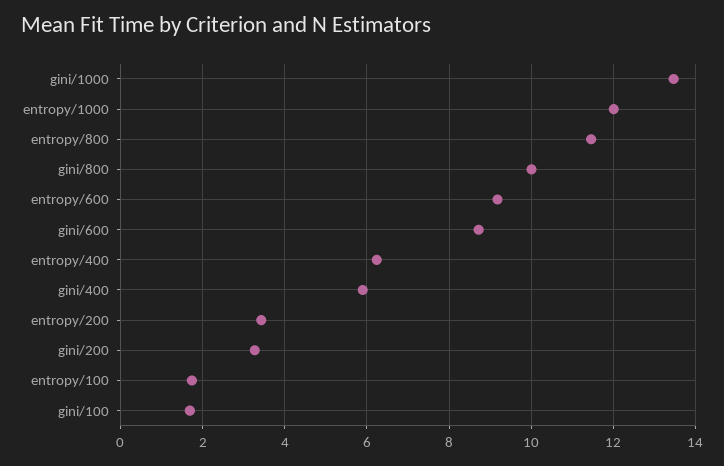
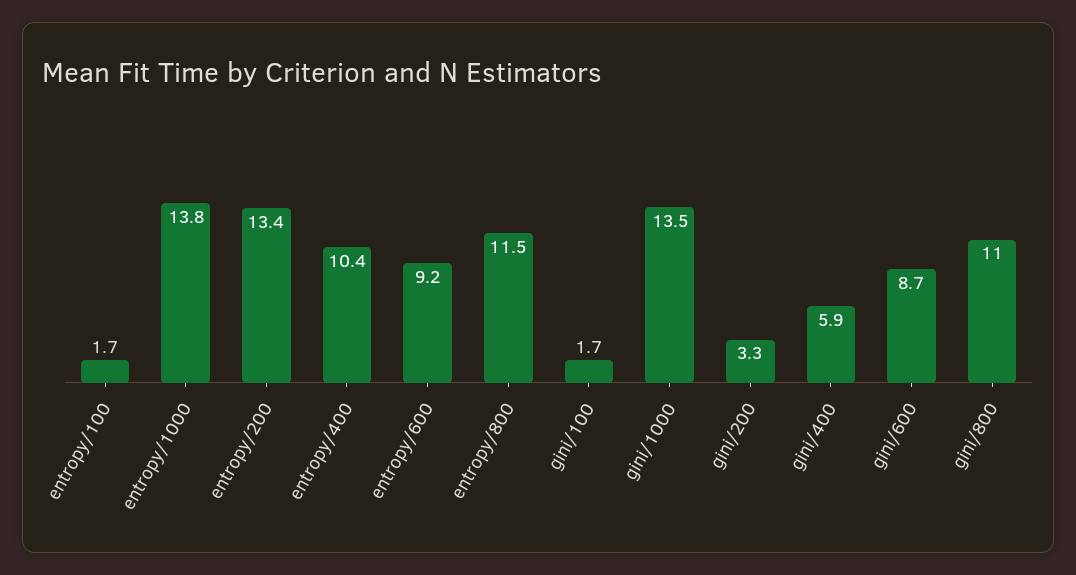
  {
    "gini/1000": 13.5,
-   "entropy/1000": 12,
+   "entropy/1000": 13.8,
    "entropy/800": 11.5,
-   "gini/800": 10,
+   "gini/800": 11,
    "entropy/600": 9.2,
    "gini/600": 8.7,
-   "entropy/400": 6.2,
+   "entropy/400": 10.4,
    "gini/400": 5.9,
-   "entropy/200": 3.4,
+   "entropy/200": 13.4,
    "gini/200": 3.3,
    "entropy/100": 1.7,
    "gini/100": 1.7
  }

